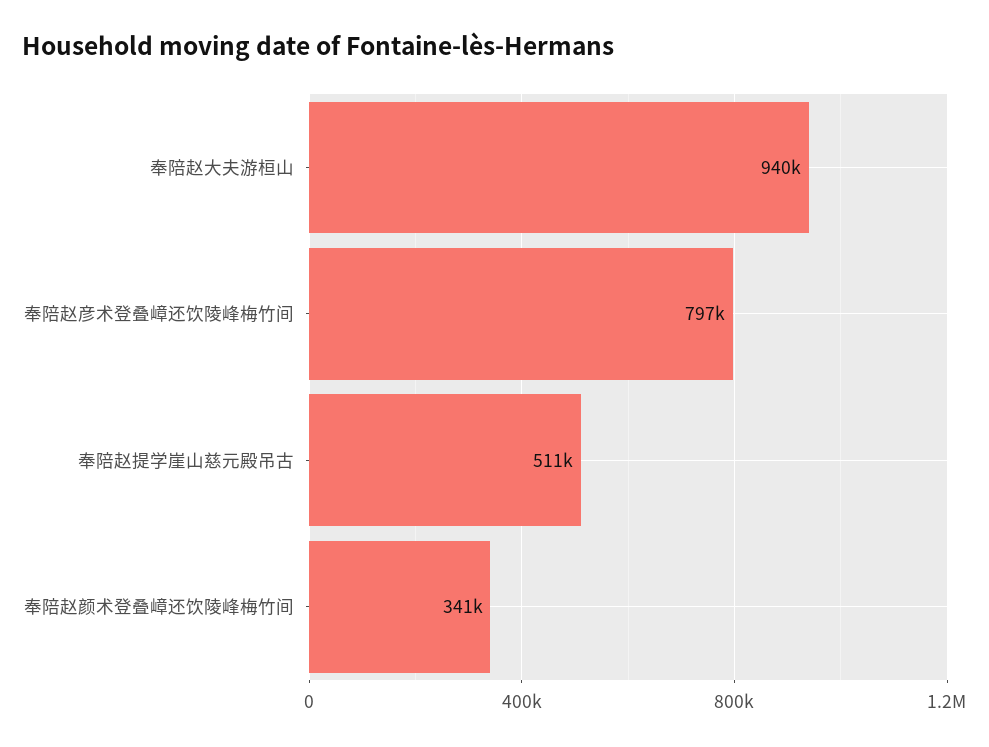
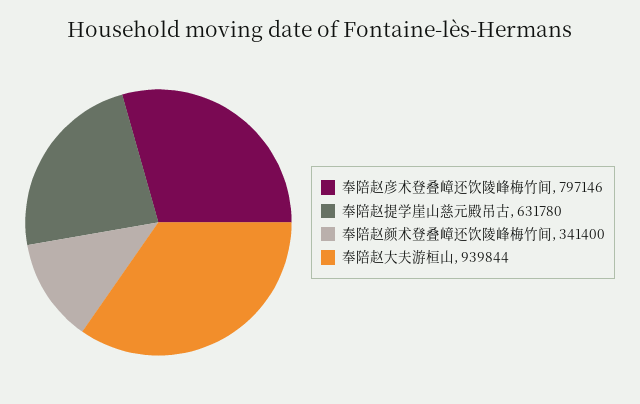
  {
    "奉陪赵大夫游桓山": 939844,
    "奉陪赵彦术登叠嶂还饮陵峰梅竹间": 797146,
-   "奉陪赵提学崖山慈元殿吊古": 511000,
+   "奉陪赵提学崖山慈元殿吊古": 631780,
    "奉陪赵颜术登叠嶂还饮陵峰梅竹间": 341400
  }

